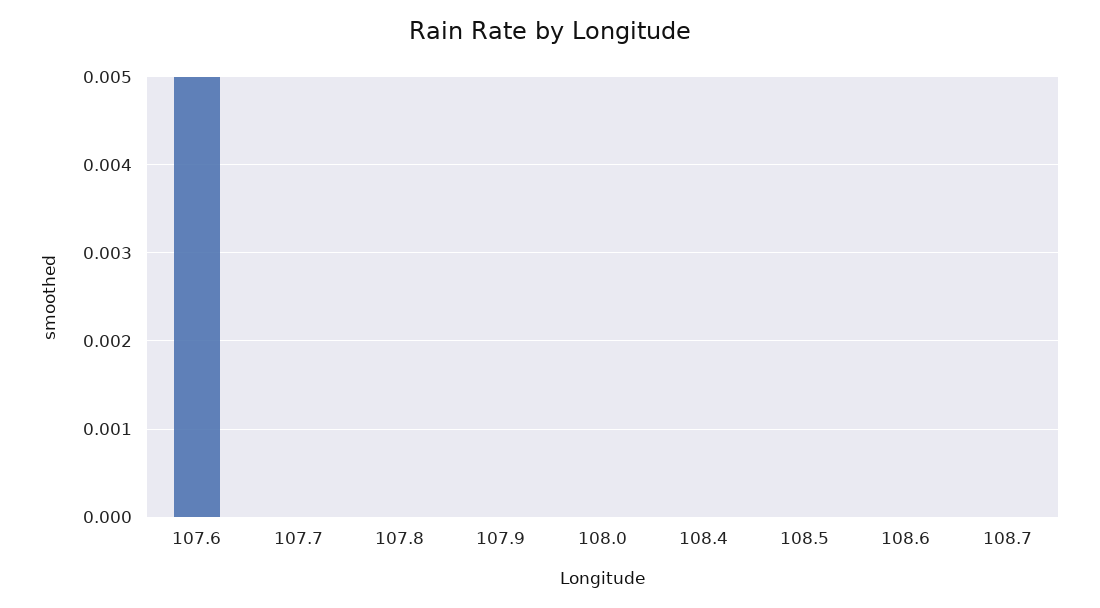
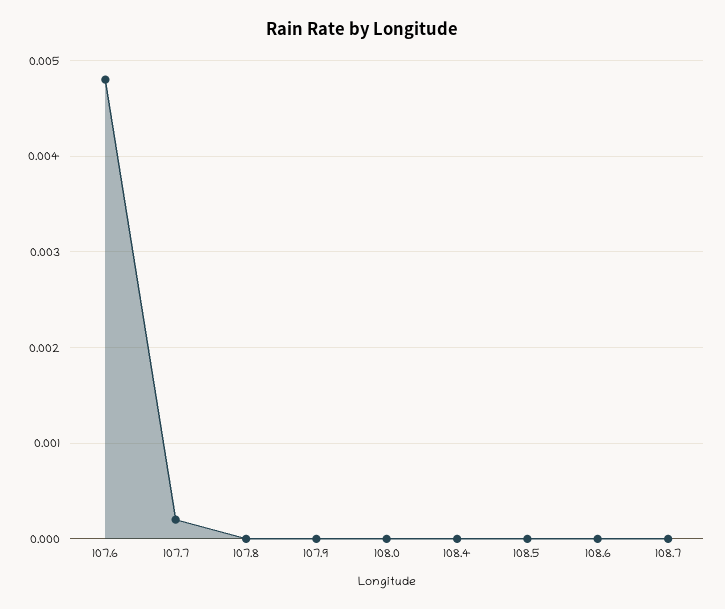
  {
-   "107.6": 0.005,
+   "107.6": 0.0048,
-   "107.7": 0,
+   "107.7": 0.0002,
    "107.8": 0,
    "107.9": 0,
    "108.0": 0,
    "108.4": 0,
    "108.5": 0,
    "108.6": 0,
    "108.7": 0
  }

